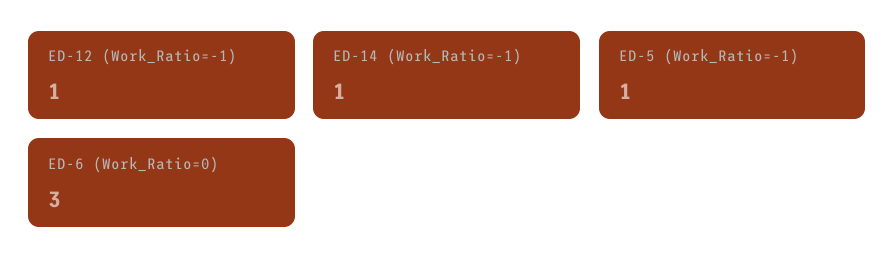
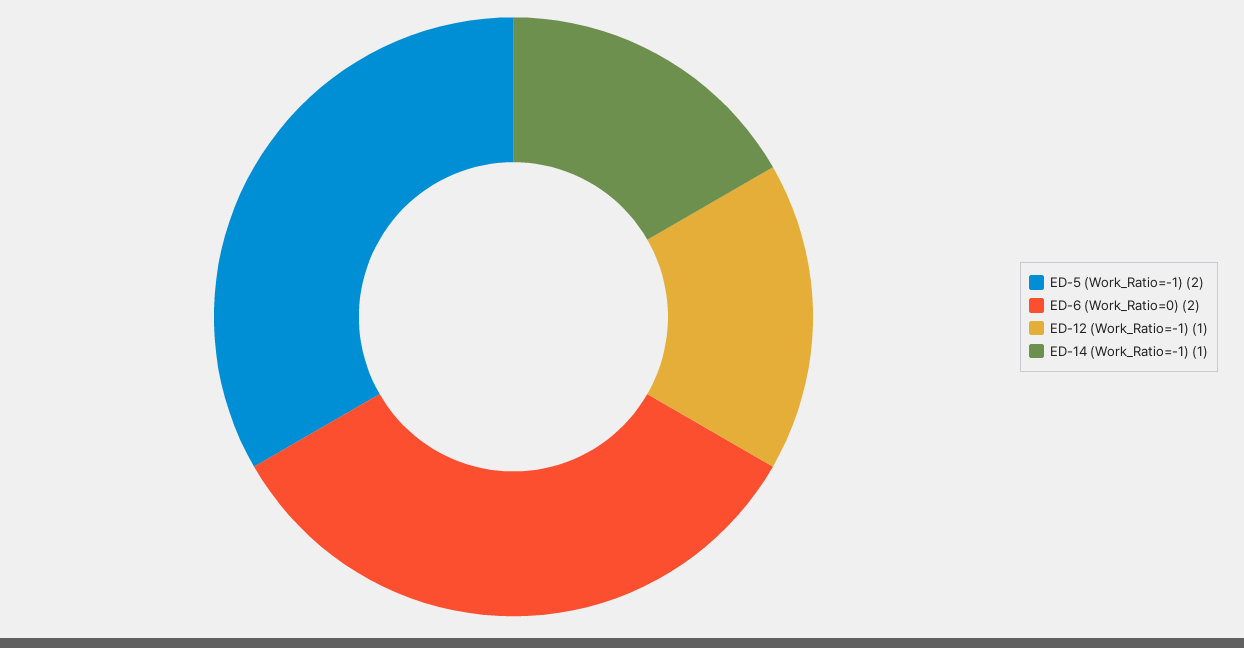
  {
    "ED-12 (Work_Ratio=-1)": 1,
    "ED-14 (Work_Ratio=-1)": 1,
-   "ED-5 (Work_Ratio=-1)": 1,
+   "ED-5 (Work_Ratio=-1)": 2,
-   "ED-6 (Work_Ratio=0)": 3
+   "ED-6 (Work_Ratio=0)": 2
  }

